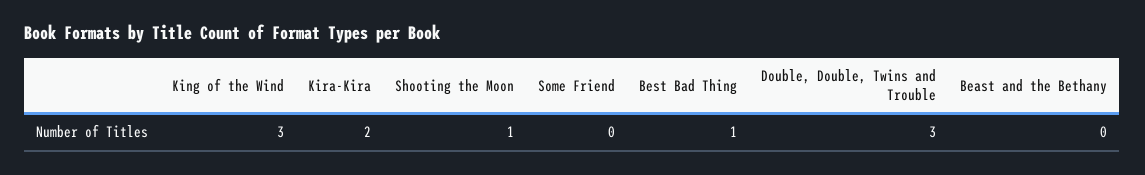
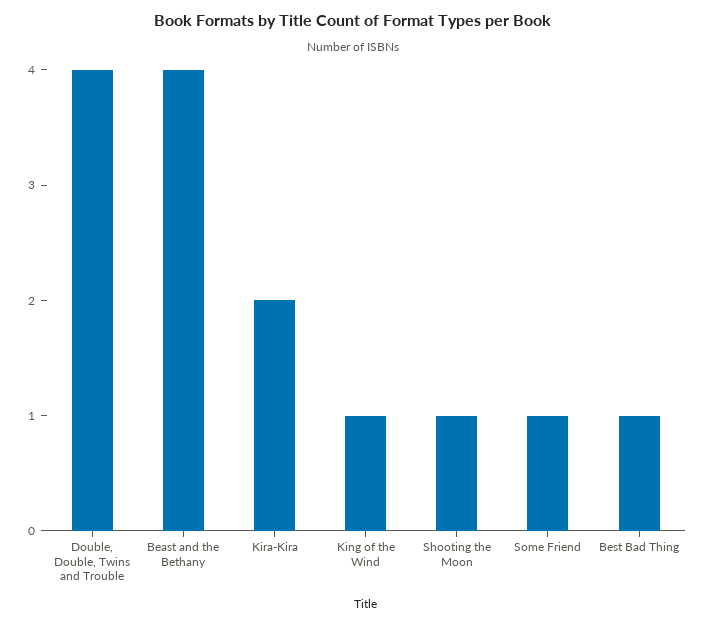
  {
-   "King of the Wind": 3,
+   "King of the Wind": 1,
    "Kira-Kira": 2,
    "Shooting the Moon": 1,
-   "Some Friend": 0,
+   "Some Friend": 1,
    "Best Bad Thing": 1,
-   "Double, Double, Twins and Trouble": 3,
+   "Double, Double, Twins and Trouble": 4,
-   "Beast and the Bethany": 0
+   "Beast and the Bethany": 4
  }

